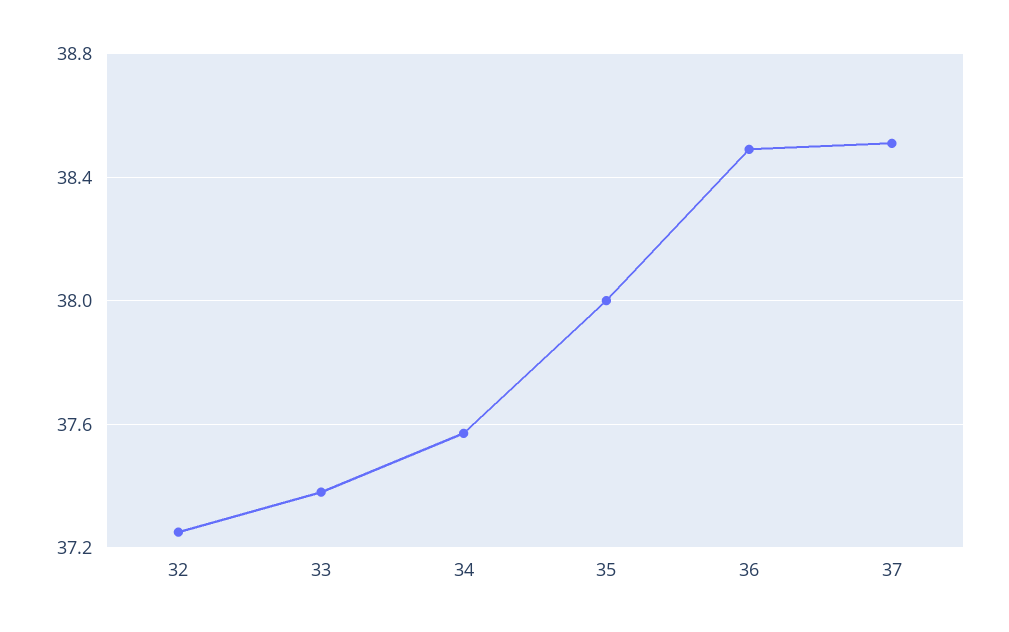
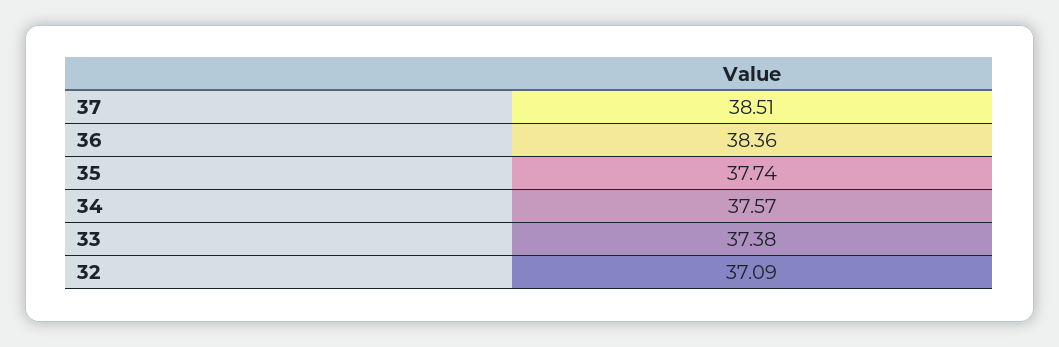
  {
-   "32": 37.25,
+   "32": 37.09,
    "33": 37.38,
    "34": 37.57,
-   "35": 38,
+   "35": 37.74,
-   "36": 38.5,
+   "36": 38.36,
    "37": 38.51
  }

